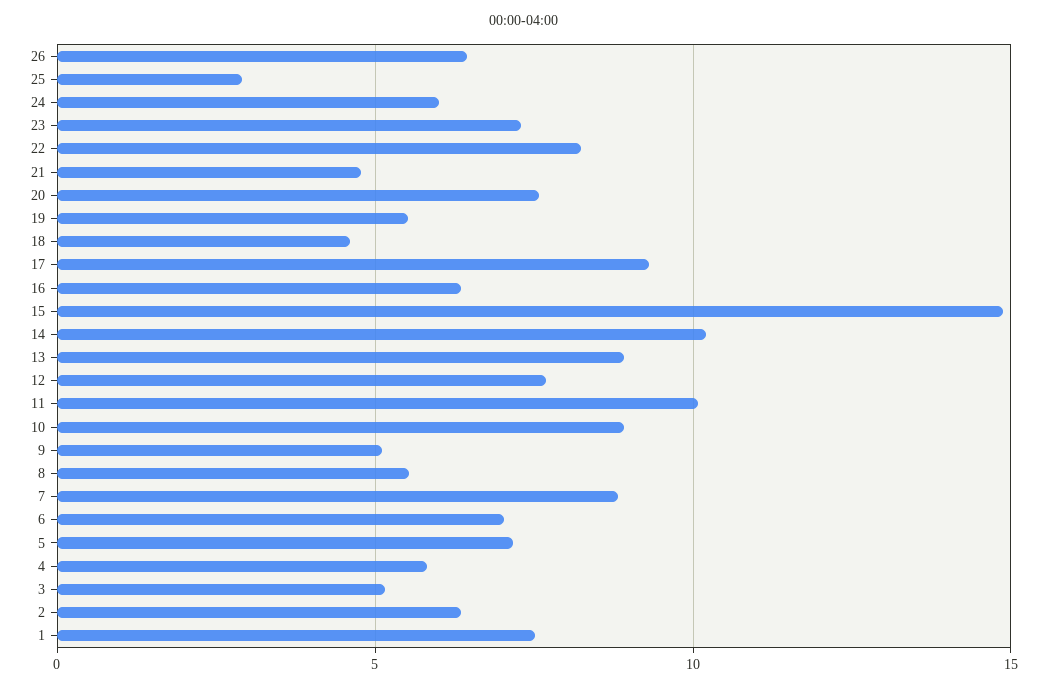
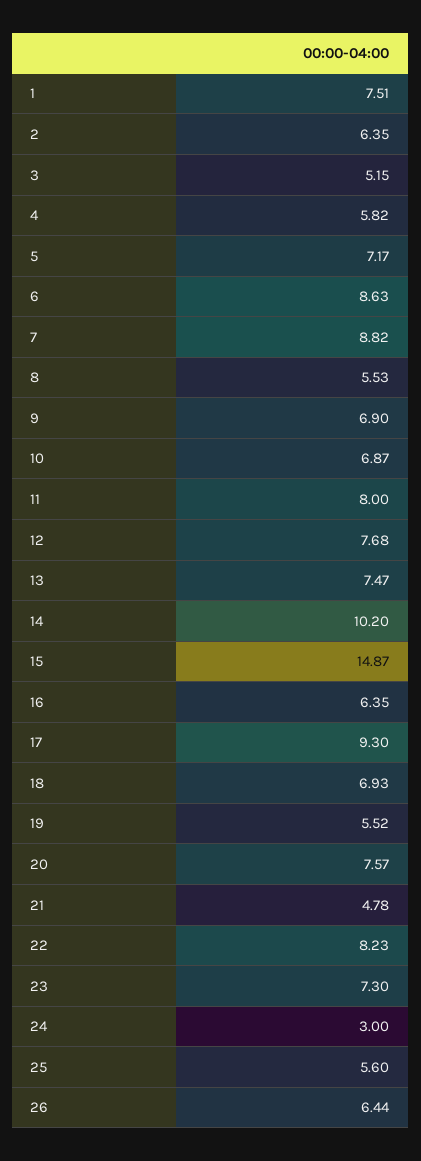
  {
    "26": 6.44,
-   "25": 3,
+   "25": 5.6,
-   "24": 6,
+   "24": 3,
    "23": 7.3,
    "22": 8.23,
    "21": 4.78,
    "20": 7.57,
    "19": 5.52,
-   "18": 4.5,
+   "18": 6.93,
    "17": 9.3,
    "16": 6.35,
    "15": 14.87,
    "14": 10.2,
-   "13": 9,
+   "13": 7.47,
    "12": 7.68,
-   "11": 10,
+   "11": 8,
-   "10": 9,
+   "10": 6.87,
-   "9": 5,
+   "9": 6.9,
    "8": 5.53,
    "7": 8.82,
-   "6": 7,
+   "6": 8.63,
    "5": 7.17,
    "4": 5.82,
    "3": 5.15,
    "2": 6.35,
    "1": 7.51
  }

